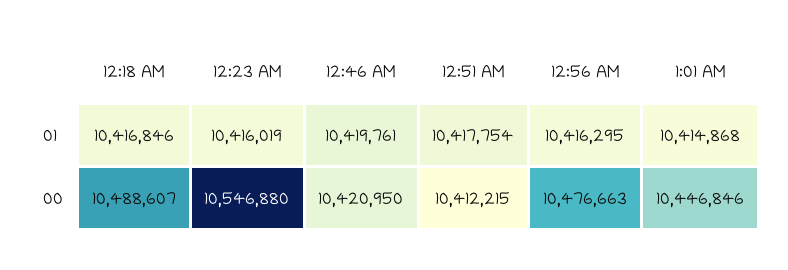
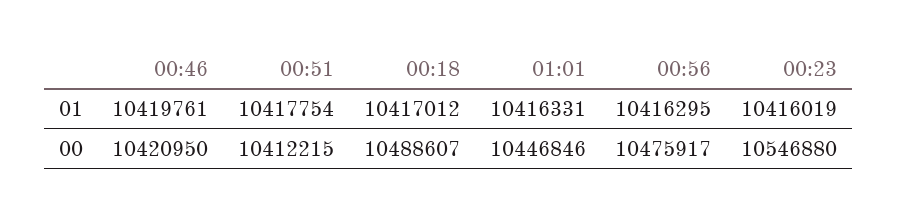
  {
    "12:18 AM": {
-     "01": 10416846,
+     "01": 10417012,
      "00": 10488607
    },
    "12:23 AM": {
      "01": 10416019,
      "00": 10546880
    },
    "12:46 AM": {
      "01": 10419761,
      "00": 10420950
    },
    "12:51 AM": {
      "01": 10417754,
      "00": 10412215
    },
    "12:56 AM": {
      "01": 10416295,
-     "00": 10476663
+     "00": 10475917
    },
    "1:01 AM": {
-     "01": 10414868,
+     "01": 10416331,
      "00": 10446846
    }
  }

